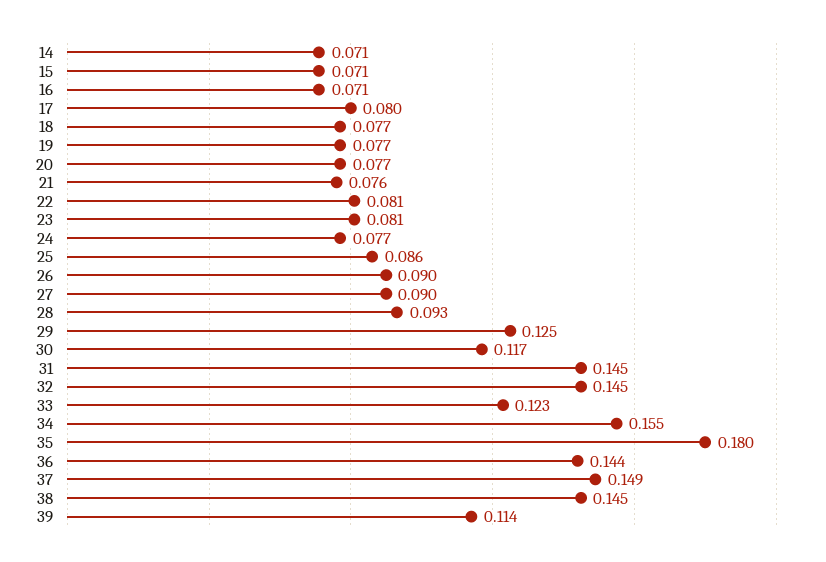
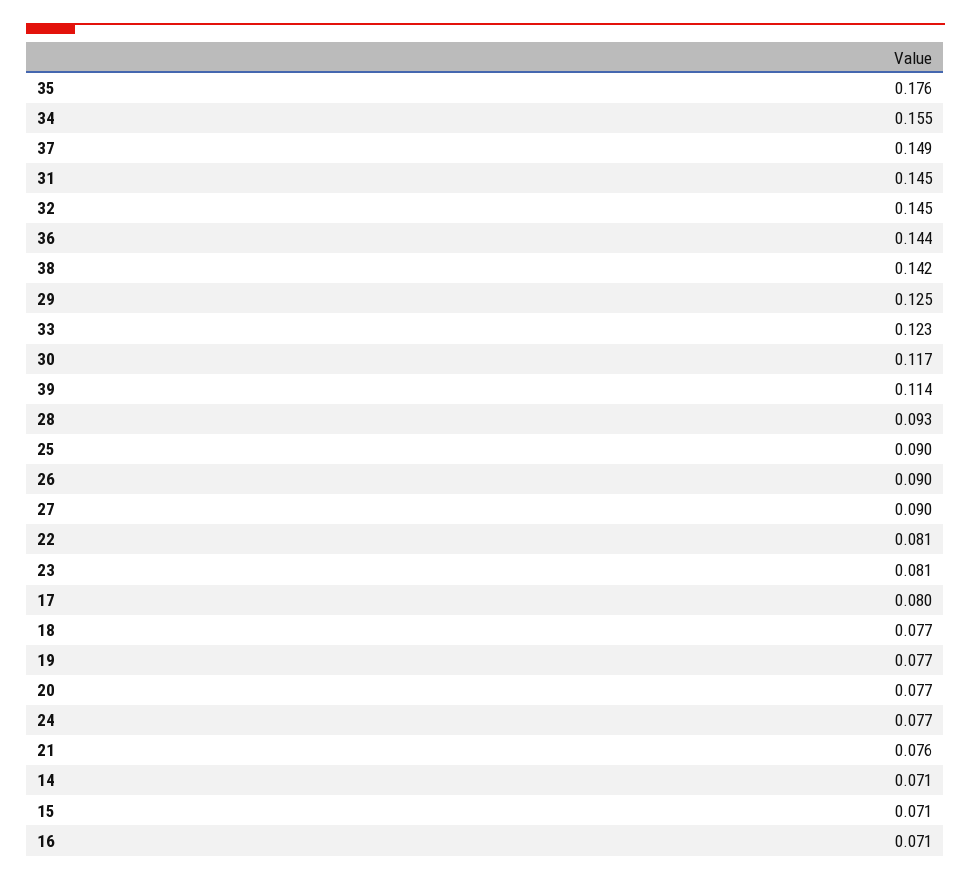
  {
    "14": 0.071,
    "15": 0.071,
    "16": 0.071,
    "17": 0.08,
    "18": 0.077,
    "19": 0.077,
    "20": 0.077,
    "21": 0.076,
    "22": 0.081,
    "23": 0.081,
    "24": 0.077,
-   "25": 0.086,
+   "25": 0.09,
    "26": 0.09,
    "27": 0.09,
    "28": 0.093,
    "29": 0.125,
    "30": 0.117,
    "31": 0.145,
    "32": 0.145,
    "33": 0.123,
    "34": 0.155,
-   "35": 0.18,
+   "35": 0.176,
    "36": 0.144,
    "37": 0.149,
-   "38": 0.145,
+   "38": 0.142,
    "39": 0.114
  }

